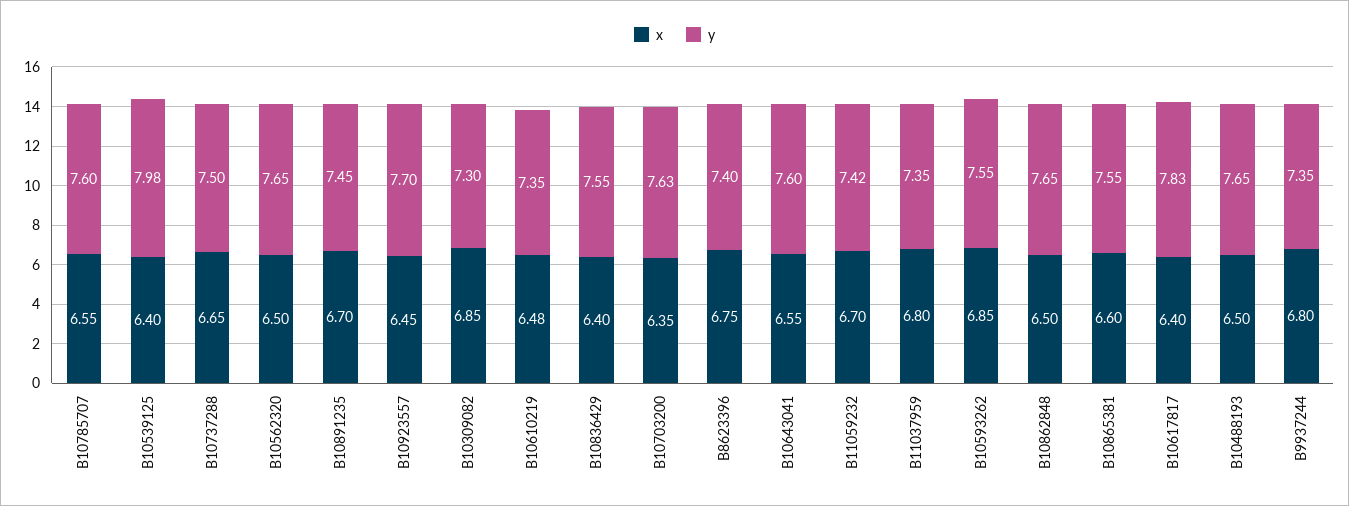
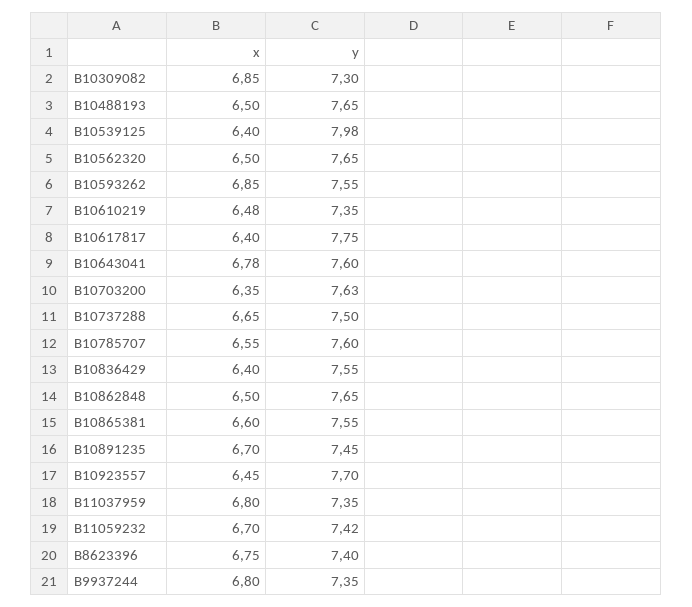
  {
    "x": {
      "B10785707": 6.55,
      "B10539125": 6.4,
      "B10737288": 6.65,
      "B10562320": 6.5,
      "B10891235": 6.7,
      "B10923557": 6.45,
      "B10309082": 6.85,
      "B10610219": 6.48,
      "B10836429": 6.4,
      "B10703200": 6.35,
      "B8623396": 6.75,
-     "B10643041": 6.55,
+     "B10643041": 6.78,
      "B11059232": 6.7,
      "B11037959": 6.8,
      "B10593262": 6.85,
      "B10862848": 6.5,
      "B10865381": 6.6,
      "B10617817": 6.4,
      "B10488193": 6.5,
      "B9937244": 6.8
    },
    "y": {
      "B10785707": 7.6,
      "B10539125": 7.98,
      "B10737288": 7.5,
      "B10562320": 7.65,
      "B10891235": 7.45,
      "B10923557": 7.7,
      "B10309082": 7.3,
      "B10610219": 7.35,
      "B10836429": 7.55,
      "B10703200": 7.63,
      "B8623396": 7.4,
      "B10643041": 7.6,
      "B11059232": 7.42,
      "B11037959": 7.35,
      "B10593262": 7.55,
      "B10862848": 7.65,
      "B10865381": 7.55,
-     "B10617817": 7.83,
+     "B10617817": 7.75,
      "B10488193": 7.65,
      "B9937244": 7.35
    }
  }

